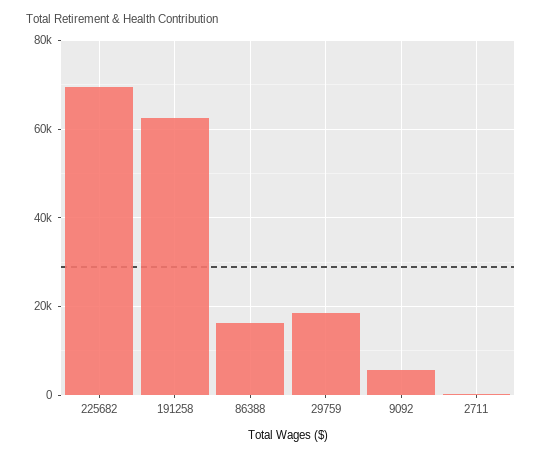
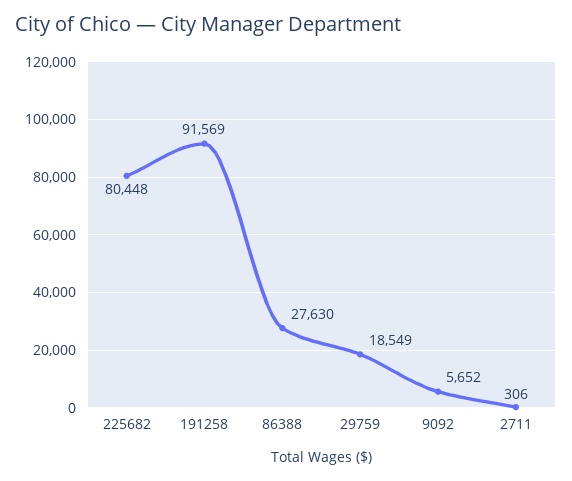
  {
-   "225682": 70000,
+   "225682": 80448,
-   "191258": 62000,
+   "191258": 91569,
-   "86388": 16000,
+   "86388": 27630,
    "29759": 18549,
    "9092": 5652,
    "2711": 306
  }

